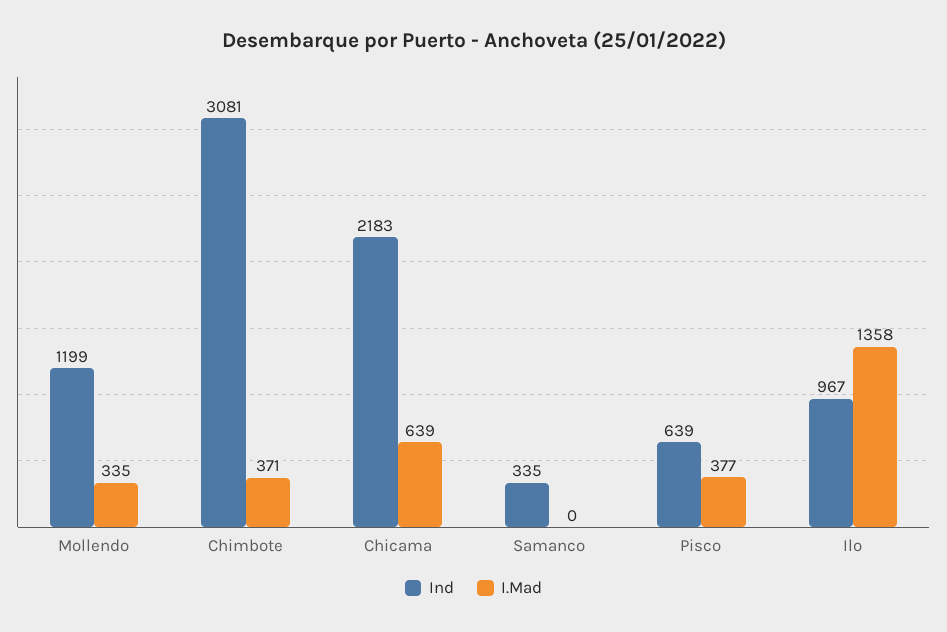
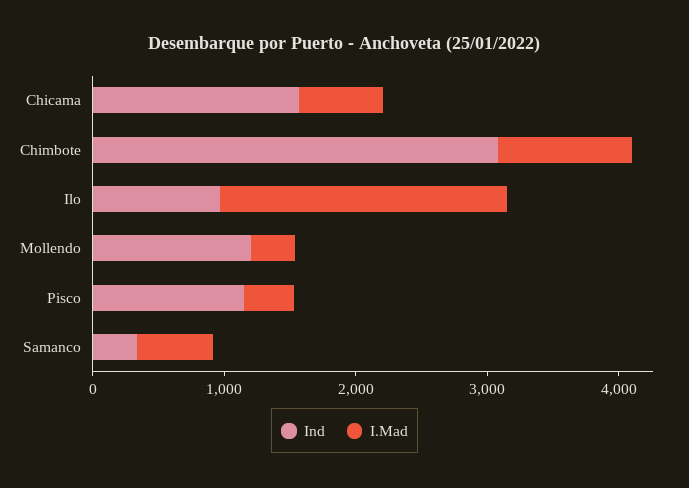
  {
    "Ind": {
      "Mollendo": 1199,
      "Chimbote": 3081,
-     "Chicama": 2183,
+     "Chicama": 1600,
      "Samanco": 335,
-     "Pisco": 639,
+     "Pisco": 1200,
      "Ilo": 967
    },
    "I.Mad": {
      "Mollendo": 335,
-     "Chimbote": 371,
+     "Chimbote": 1000,
      "Chicama": 639,
-     "Samanco": 0,
+     "Samanco": 600,
      "Pisco": 377,
-     "Ilo": 1358
+     "Ilo": 2200
    }
  }

